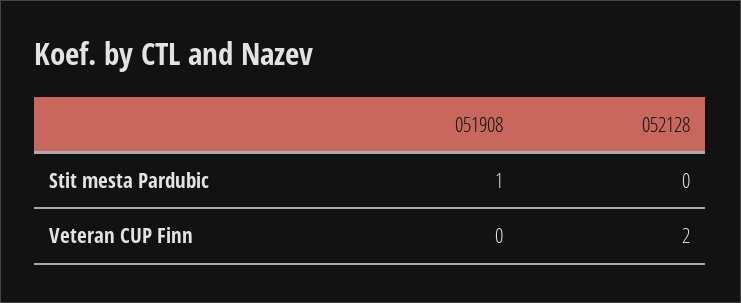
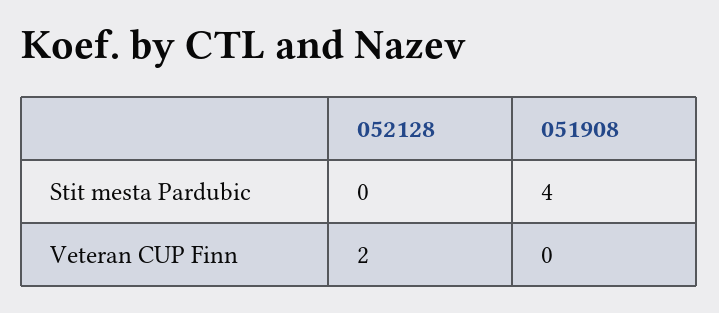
  {
    "051908": {
-     "Stit mesta Pardubic": 1,
+     "Stit mesta Pardubic": 4,
      "Veteran CUP Finn": 0
    },
    "052128": {
      "Stit mesta Pardubic": 0,
      "Veteran CUP Finn": 2
    }
  }

